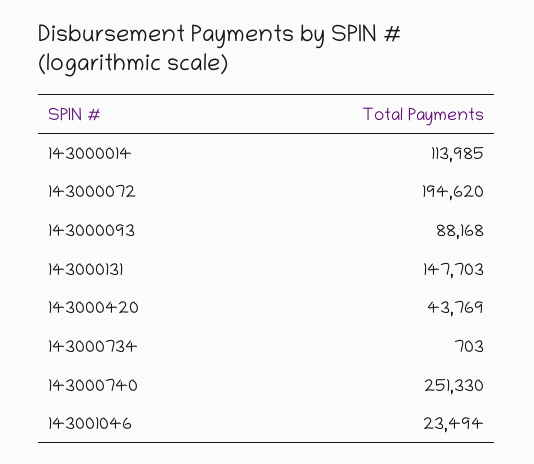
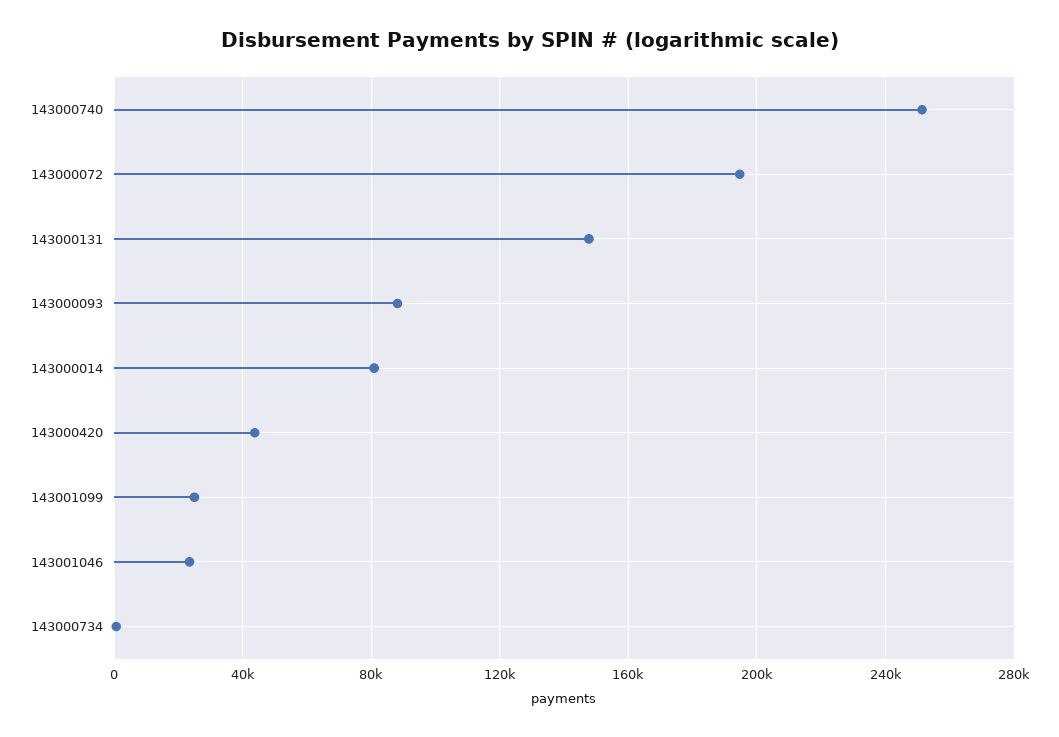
  {
-   "143000014": 113985,
+   "143000014": 80000,
    "143000072": 194620,
    "143000093": 88168,
    "143000131": 147703,
    "143000420": 43769,
    "143000734": 703,
    "143000740": 251330,
-   "143001046": 23494
+   "143001046": 23494,
+   "143001099": 25000
  }

